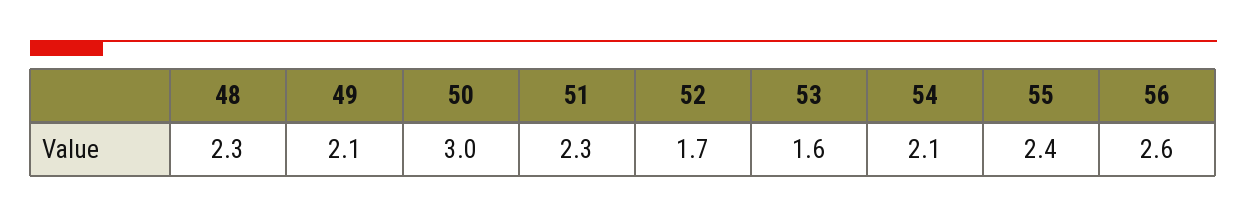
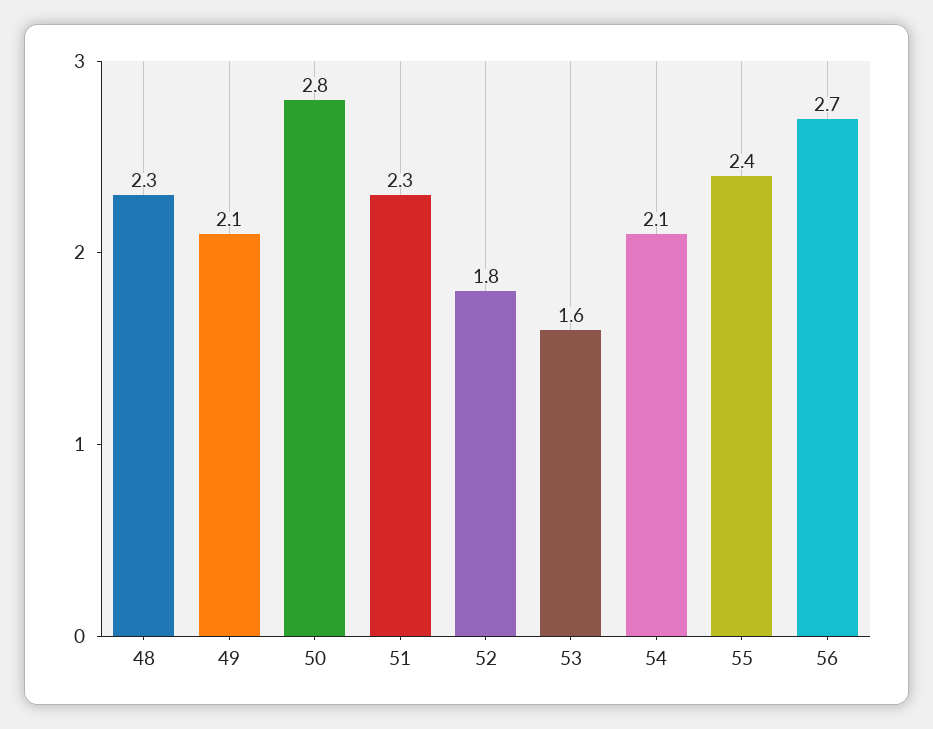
  {
    "48": 2.3,
    "49": 2.1,
-   "50": 3,
+   "50": 2.8,
    "51": 2.3,
-   "52": 1.7,
+   "52": 1.8,
    "53": 1.6,
    "54": 2.1,
    "55": 2.4,
-   "56": 2.6
+   "56": 2.7
  }

